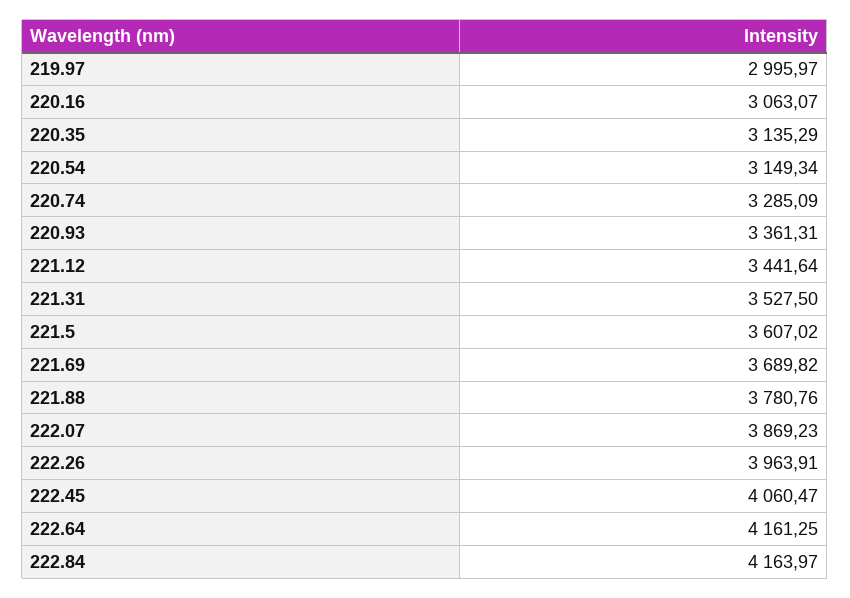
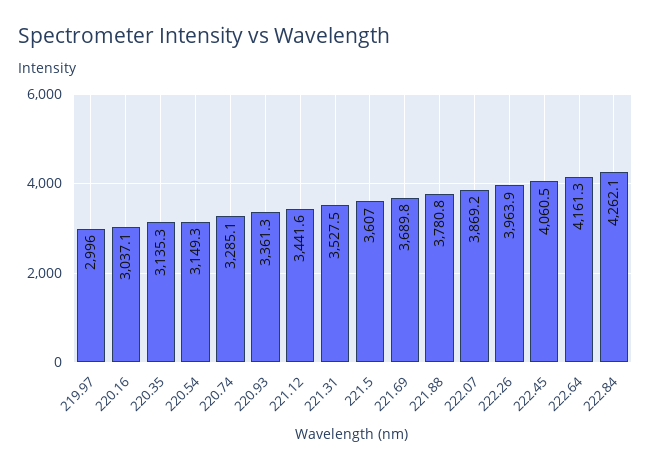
  {
    "219.97": 2995.97,
-   "220.16": 3063.07,
+   "220.16": 3037.1,
    "220.35": 3135.29,
    "220.54": 3149.34,
    "220.74": 3285.09,
    "220.93": 3361.31,
    "221.12": 3441.64,
    "221.31": 3527.5,
    "221.5": 3607.02,
    "221.69": 3689.82,
    "221.88": 3780.76,
    "222.07": 3869.23,
    "222.26": 3963.91,
    "222.45": 4060.47,
    "222.64": 4161.25,
-   "222.84": 4163.97
+   "222.84": 4262.1
  }

